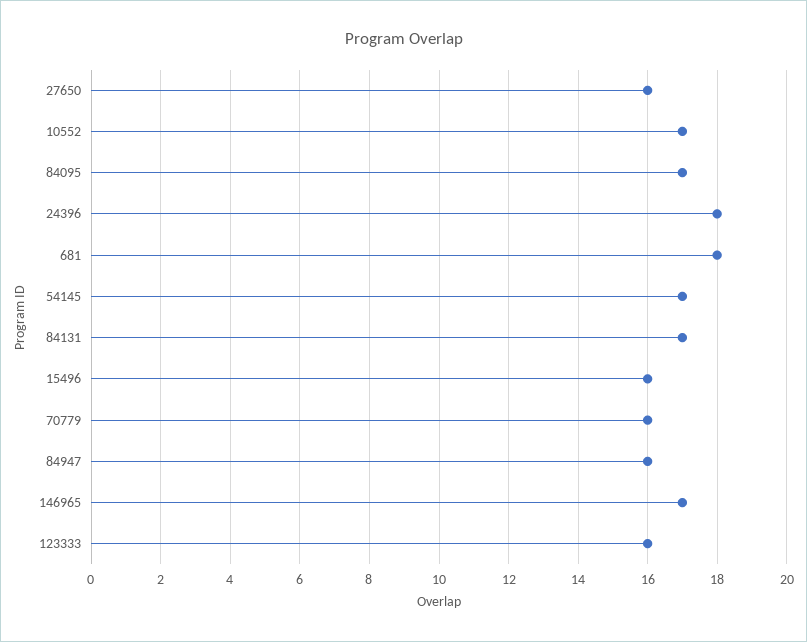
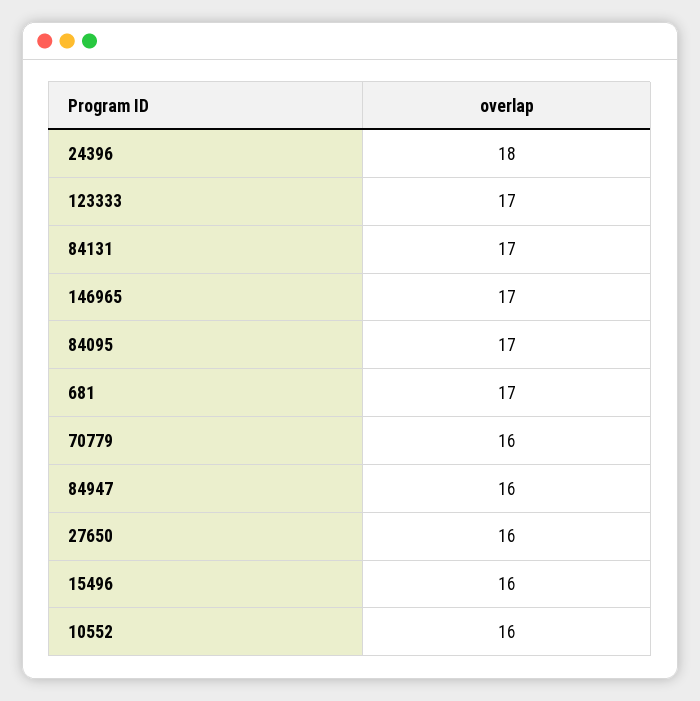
  {
    "27650": 16,
-   "10552": 17,
+   "10552": 16,
    "84095": 17,
    "24396": 18,
-   "681": 18,
+   "681": 17,
-   "54145": 17,
    "84131": 17,
    "15496": 16,
    "70779": 16,
    "84947": 16,
    "146965": 17,
-   "123333": 16
+   "123333": 17
  }

